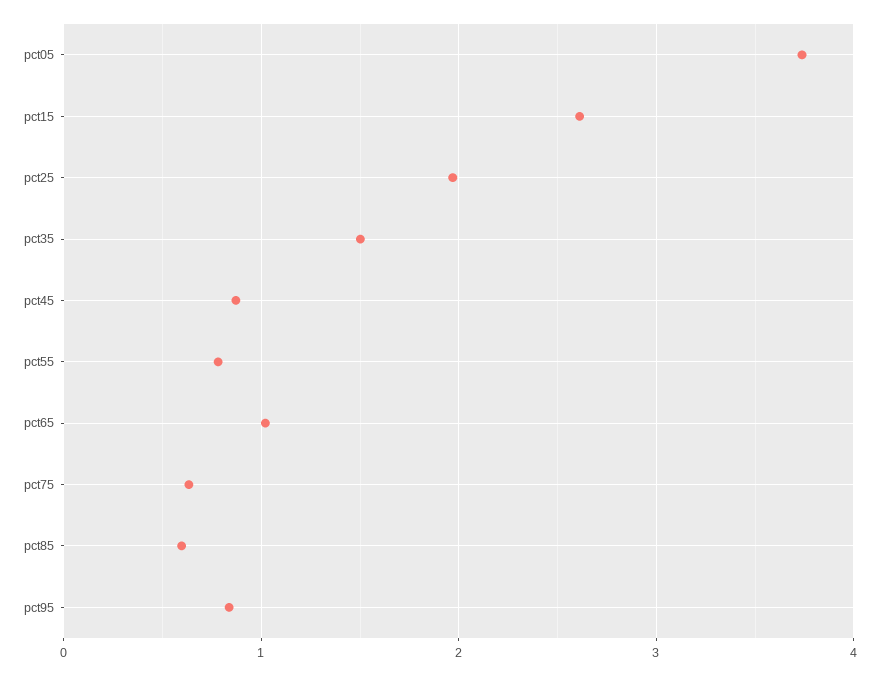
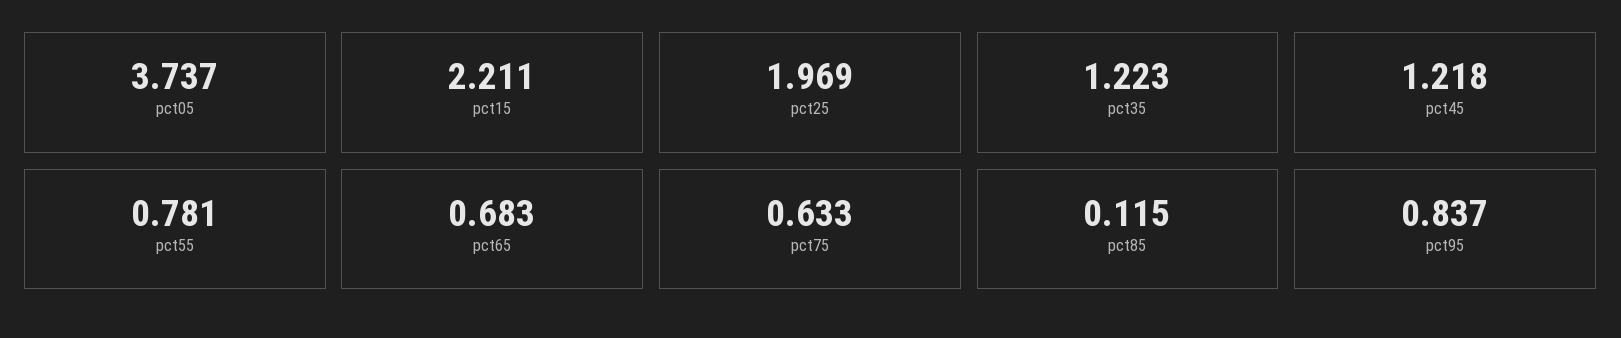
  {
    "pct05": 3.737,
-   "pct15": 2.6,
+   "pct15": 2.211,
    "pct25": 1.969,
-   "pct35": 1.5,
+   "pct35": 1.223,
-   "pct45": 0.9,
+   "pct45": 1.218,
    "pct55": 0.781,
-   "pct65": 1,
+   "pct65": 0.683,
    "pct75": 0.633,
-   "pct85": 0.6,
+   "pct85": 0.115,
    "pct95": 0.837
  }

